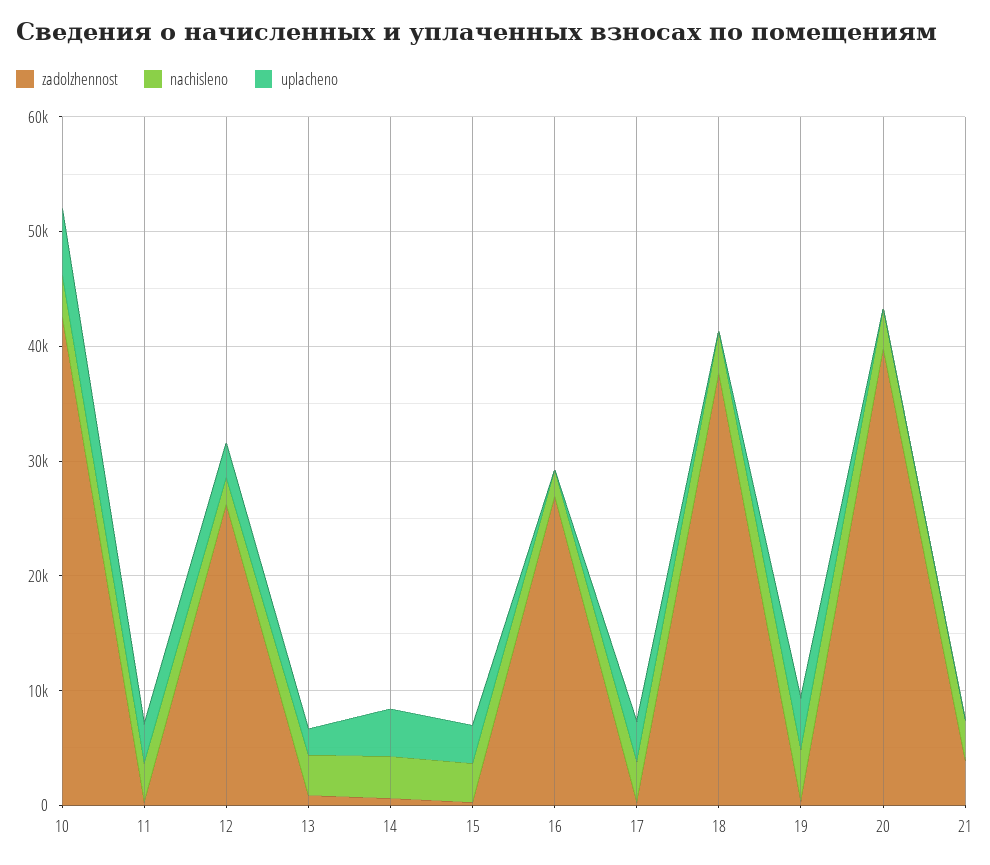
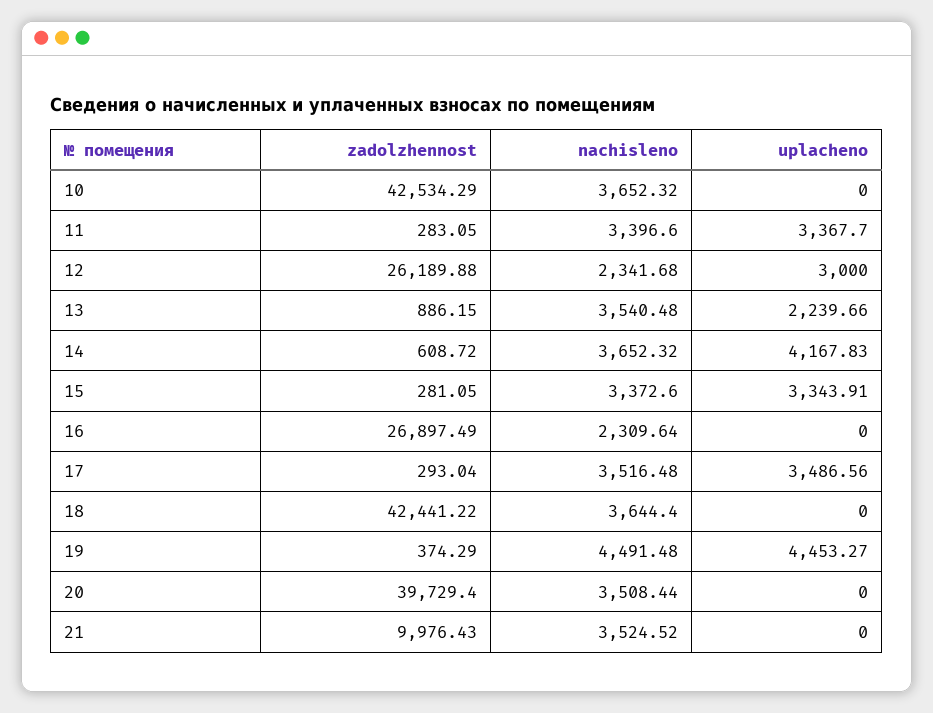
  {
    "zadolzhennost": {
      "10": 42534.29,
      "11": 283.05,
      "12": 26189.88,
      "13": 886.15,
      "14": 608.72,
      "15": 281.05,
      "16": 26897.49,
      "17": 293.04,
-     "18": 38000,
+     "18": 42441.22,
      "19": 374.29,
      "20": 39729.4,
-     "21": 4000
+     "21": 9976.43
    },
    "nachisleno": {
      "10": 3652.32,
      "11": 3396.6,
      "12": 2341.68,
      "13": 3540.48,
      "14": 3652.32,
      "15": 3372.6,
      "16": 2309.64,
      "17": 3516.48,
      "18": 3644.4,
      "19": 4491.48,
      "20": 3508.44,
      "21": 3524.52
    },
    "uplacheno": {
-     "10": 6000,
+     "10": 0,
      "11": 3367.7,
      "12": 3000,
      "13": 2239.66,
      "14": 4167.83,
      "15": 3343.91,
      "16": 0,
      "17": 3486.56,
      "18": 0,
      "19": 4453.27,
      "20": 0,
      "21": 0
    }
  }

